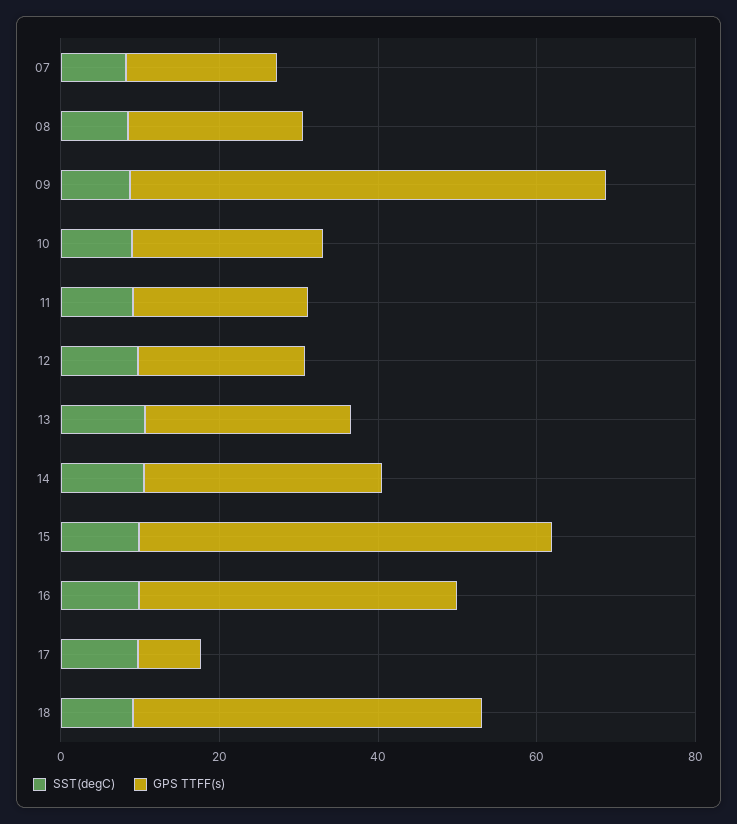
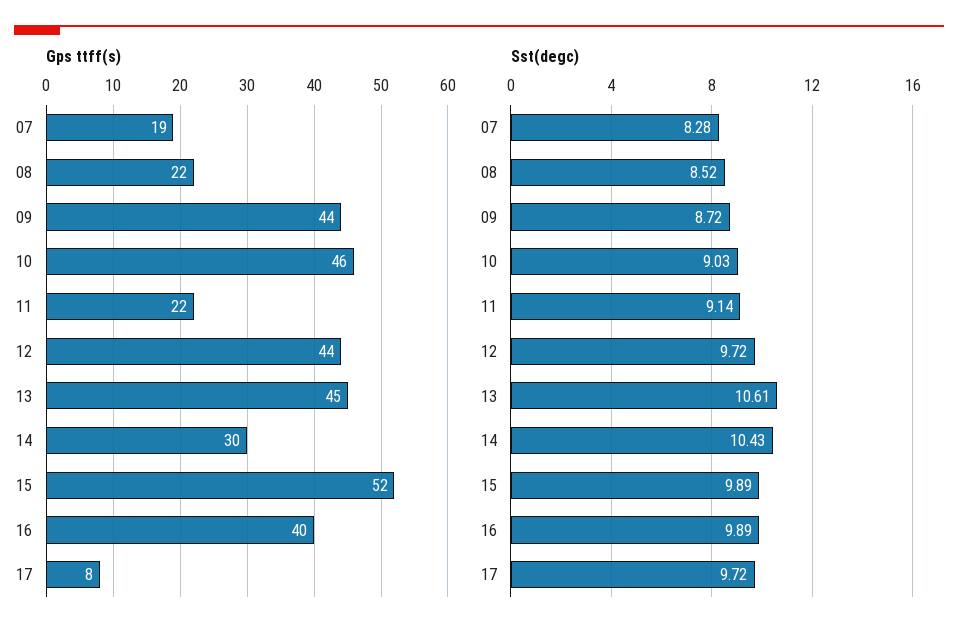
  {
    "SST(degC)": {
      "07": 8.28,
      "08": 8.52,
      "09": 8.72,
      "10": 9.03,
      "11": 9.14,
      "12": 9.72,
      "13": 10.61,
      "14": 10.43,
      "15": 9.89,
      "16": 9.89,
-     "17": 9.72,
+     "17": 9.72
-     "18": 10
    },
    "GPS TTFF(s)": {
      "07": 19,
      "08": 22,
-     "09": 60,
+     "09": 44,
-     "10": 25,
+     "10": 46,
      "11": 22,
-     "12": 20,
+     "12": 44,
-     "13": 25,
+     "13": 45,
      "14": 30,
      "15": 52,
      "16": 40,
-     "17": 8,
+     "17": 8
-     "18": 45
    }
  }

